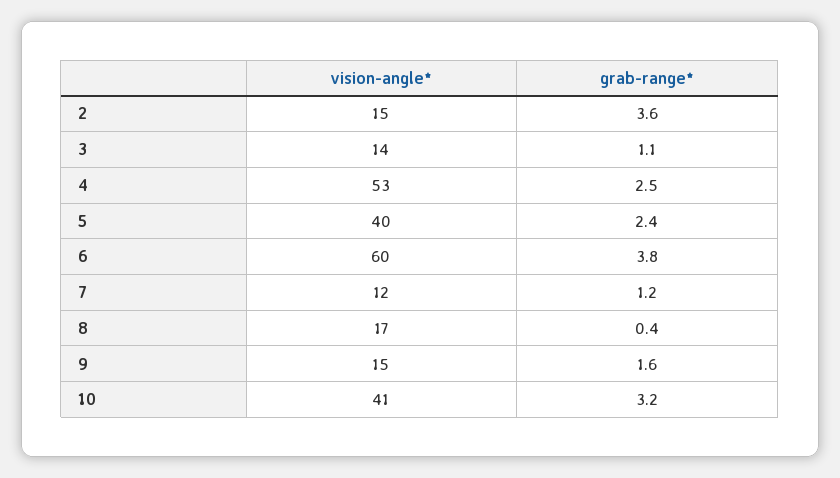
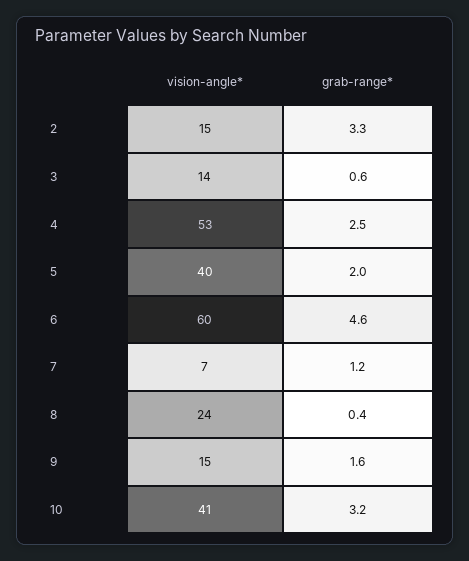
  {
    "vision-angle*": {
      "2": 15,
      "3": 14,
      "4": 53,
      "5": 40,
      "6": 60,
-     "7": 12,
+     "7": 7,
-     "8": 17,
+     "8": 24,
      "9": 15,
      "10": 41
    },
    "grab-range*": {
-     "2": 3.6,
+     "2": 3.3,
-     "3": 1.1,
+     "3": 0.6,
      "4": 2.5,
-     "5": 2.4,
+     "5": 2,
-     "6": 3.8,
+     "6": 4.6,
      "7": 1.2,
      "8": 0.4,
      "9": 1.6,
      "10": 3.2
    }
  }

